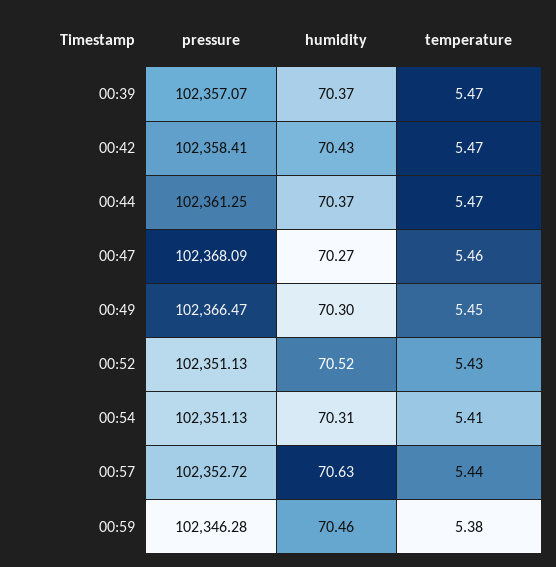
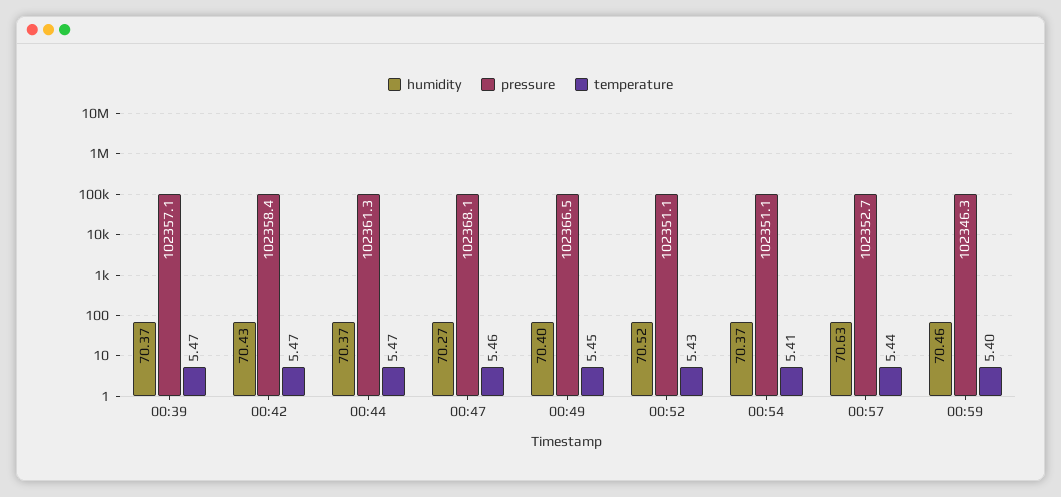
  {
    "pressure": {
      "00:39": 102357.07,
      "00:42": 102358.41,
      "00:44": 102361.25,
      "00:47": 102368.09,
      "00:49": 102366.47,
      "00:52": 102351.13,
      "00:54": 102351.13,
      "00:57": 102352.72,
      "00:59": 102346.28
    },
    "humidity": {
      "00:39": 70.37,
      "00:42": 70.43,
      "00:44": 70.37,
      "00:47": 70.27,
-     "00:49": 70.3,
+     "00:49": 70.4,
      "00:52": 70.52,
-     "00:54": 70.31,
+     "00:54": 70.37,
      "00:57": 70.63,
      "00:59": 70.46
    },
    "temperature": {
      "00:39": 5.47,
      "00:42": 5.47,
      "00:44": 5.47,
      "00:47": 5.46,
      "00:49": 5.45,
      "00:52": 5.43,
      "00:54": 5.41,
      "00:57": 5.44,
-     "00:59": 5.38
+     "00:59": 5.4
    }
  }

